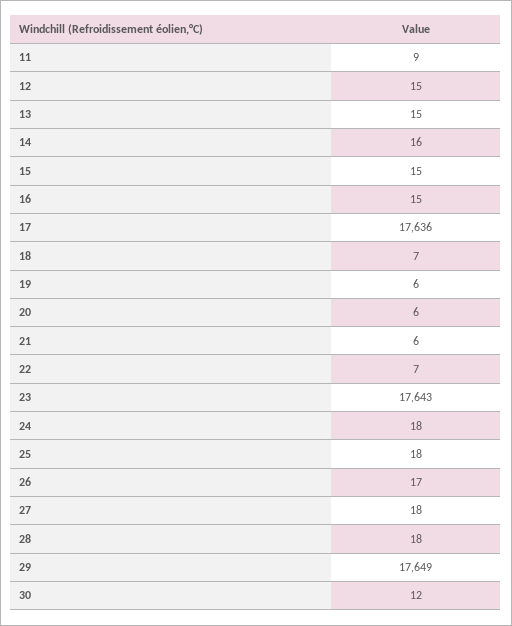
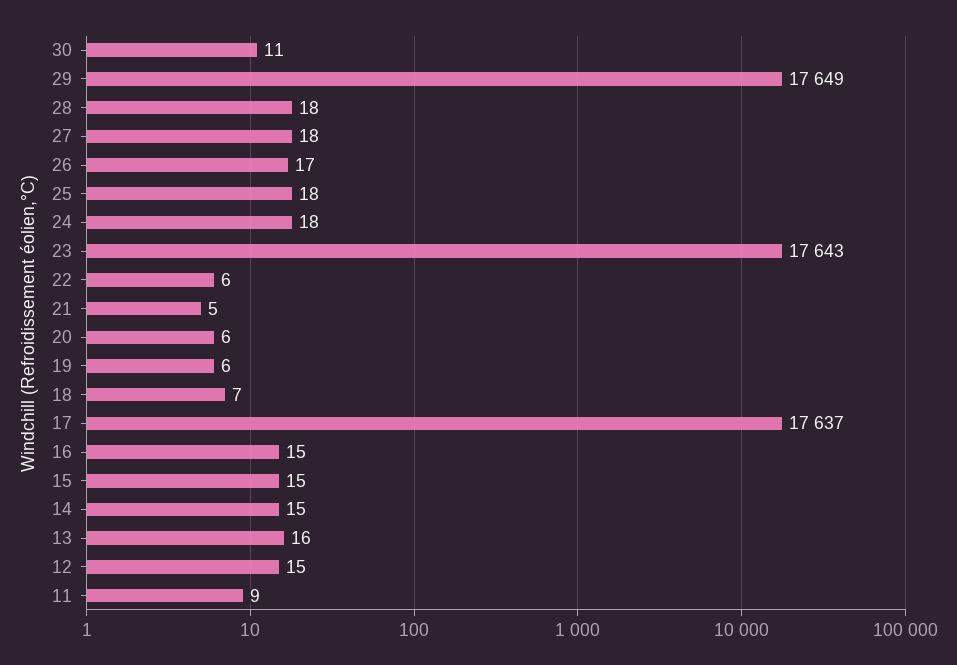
  {
    "11": 9,
    "12": 15,
-   "13": 15,
+   "13": 16,
-   "14": 16,
+   "14": 15,
    "15": 15,
    "16": 15,
-   "17": 17636,
+   "17": 17637,
    "18": 7,
    "19": 6,
    "20": 6,
-   "21": 6,
+   "21": 5,
-   "22": 7,
+   "22": 6,
    "23": 17643,
    "24": 18,
    "25": 18,
    "26": 17,
    "27": 18,
    "28": 18,
    "29": 17649,
-   "30": 12
+   "30": 11
  }

